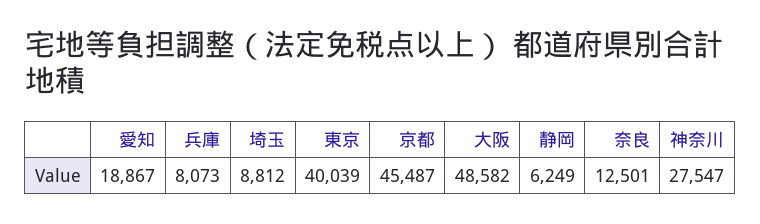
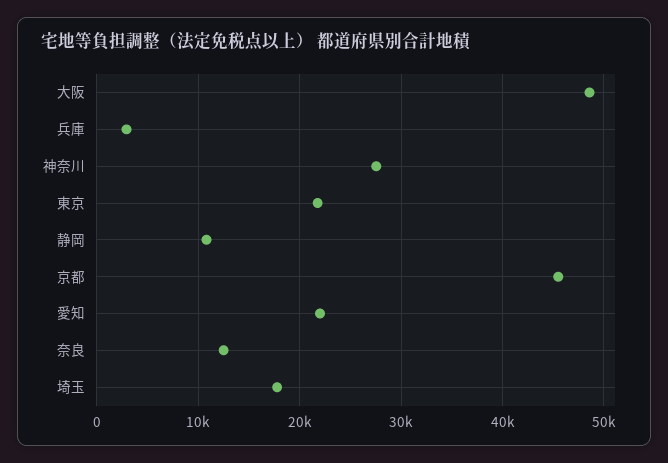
  {
-   "愛知": 18867,
+   "愛知": 22000,
-   "兵庫": 8073,
+   "兵庫": 3000,
-   "埼玉": 8812,
+   "埼玉": 18000,
-   "東京": 40039,
+   "東京": 22000,
    "京都": 45487,
    "大阪": 48582,
-   "静岡": 6249,
+   "静岡": 11000,
    "奈良": 12501,
    "神奈川": 27547
  }

